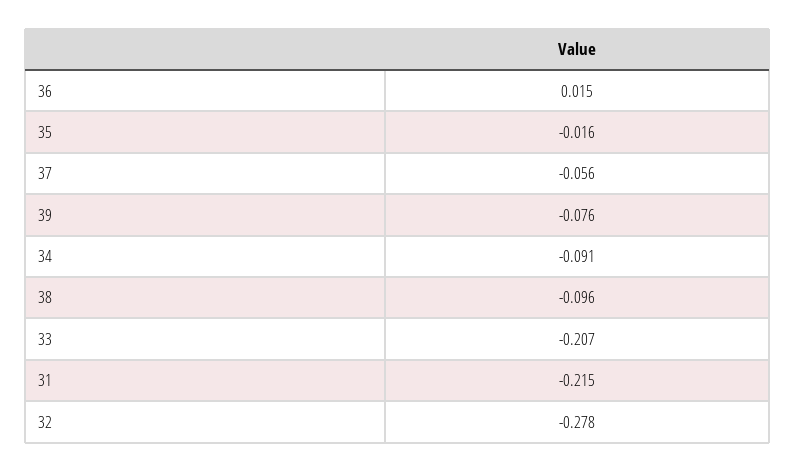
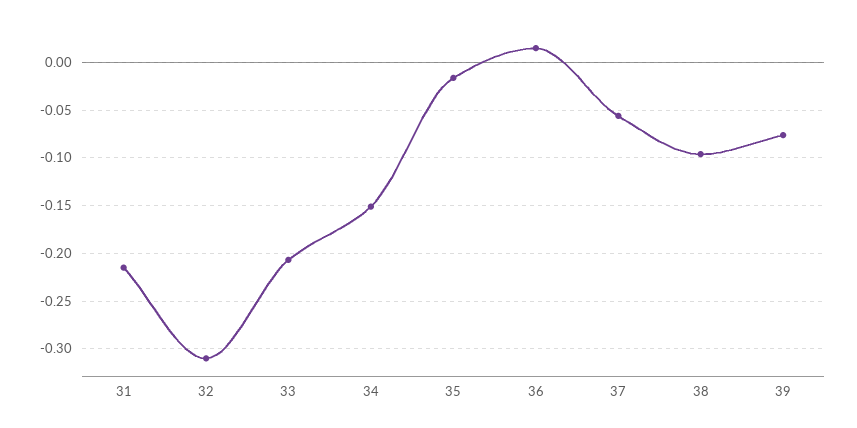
  {
    "36": 0.015,
    "35": -0.016,
    "37": -0.056,
    "39": -0.076,
-   "34": -0.091,
+   "34": -0.15,
    "38": -0.096,
    "33": -0.207,
    "31": -0.215,
-   "32": -0.278
+   "32": -0.31
  }

